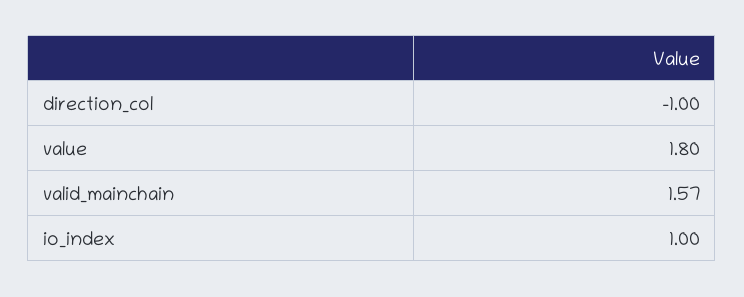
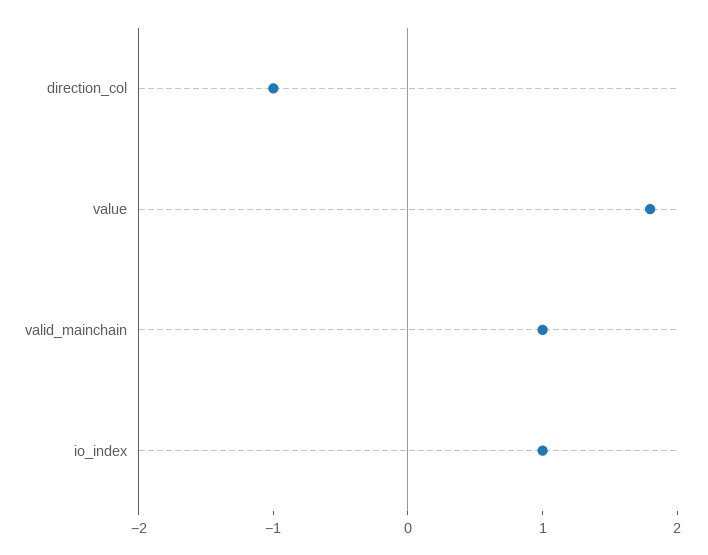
  {
    "direction_col": -1,
    "value": 1.8,
-   "valid_mainchain": 1.57,
+   "valid_mainchain": 1,
    "io_index": 1
  }

